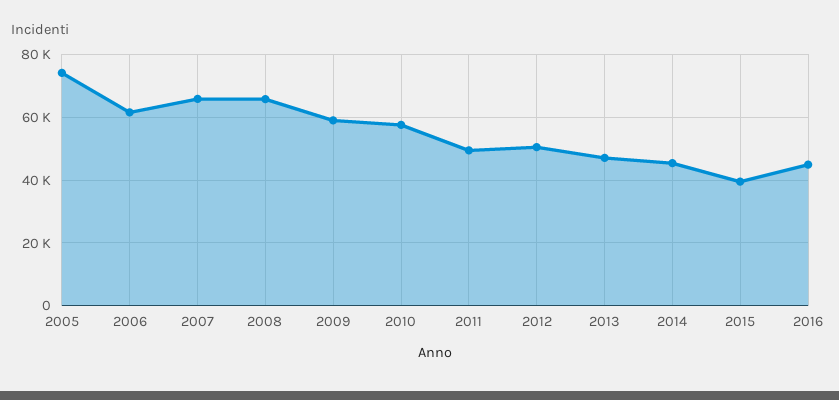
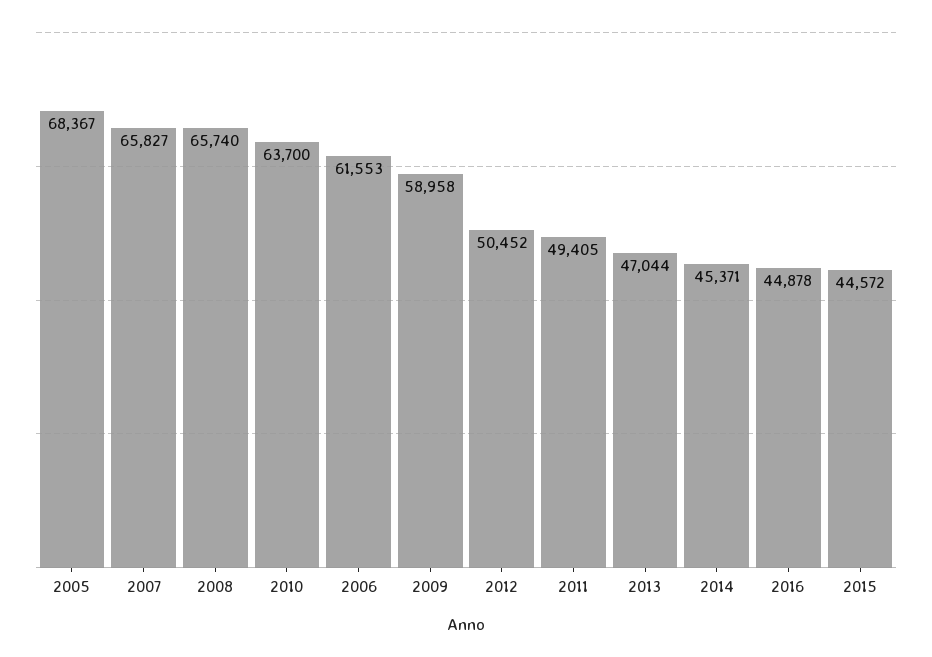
  {
-   "2005": 74000,
+   "2005": 68367,
    "2006": 61553,
    "2007": 65827,
    "2008": 65740,
    "2009": 58958,
-   "2010": 58000,
+   "2010": 63700,
    "2011": 49405,
    "2012": 50452,
    "2013": 47044,
    "2014": 45371,
-   "2015": 40000,
+   "2015": 44572,
    "2016": 44878
  }

